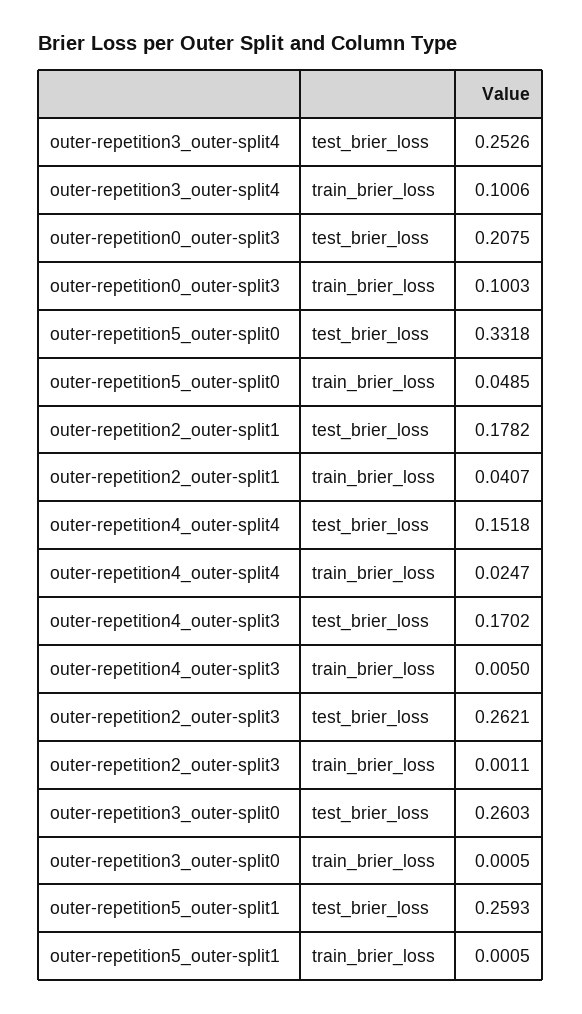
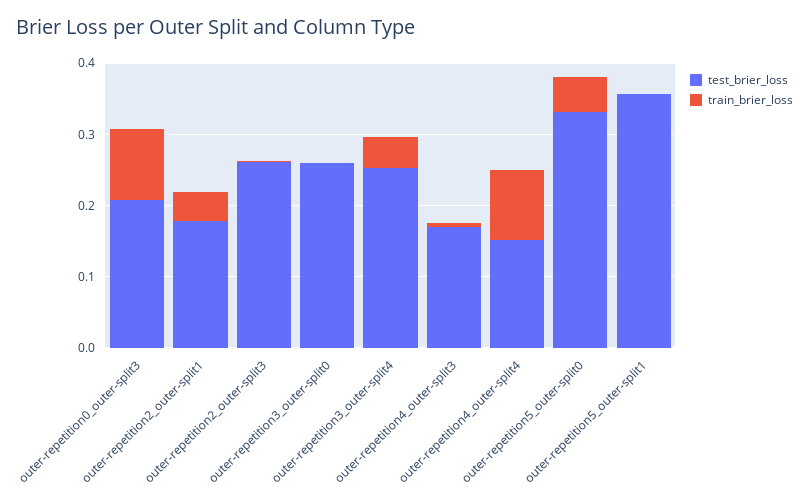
  {
    "test_brier_loss": {
      "outer-repetition3_outer-split4": 0.2526,
      "outer-repetition0_outer-split3": 0.2075,
      "outer-repetition5_outer-split0": 0.3318,
      "outer-repetition2_outer-split1": 0.1782,
      "outer-repetition4_outer-split4": 0.1518,
      "outer-repetition4_outer-split3": 0.1702,
      "outer-repetition2_outer-split3": 0.2621,
      "outer-repetition3_outer-split0": 0.2603,
-     "outer-repetition5_outer-split1": 0.2593
+     "outer-repetition5_outer-split1": 0.36
    },
    "train_brier_loss": {
-     "outer-repetition3_outer-split4": 0.1006,
+     "outer-repetition3_outer-split4": 0.04,
      "outer-repetition0_outer-split3": 0.1003,
      "outer-repetition5_outer-split0": 0.0485,
      "outer-repetition2_outer-split1": 0.0407,
-     "outer-repetition4_outer-split4": 0.0247,
+     "outer-repetition4_outer-split4": 0.1,
      "outer-repetition4_outer-split3": 0.005,
      "outer-repetition2_outer-split3": 0.0011,
      "outer-repetition3_outer-split0": 0.0005,
      "outer-repetition5_outer-split1": 0.0005
    }
  }

